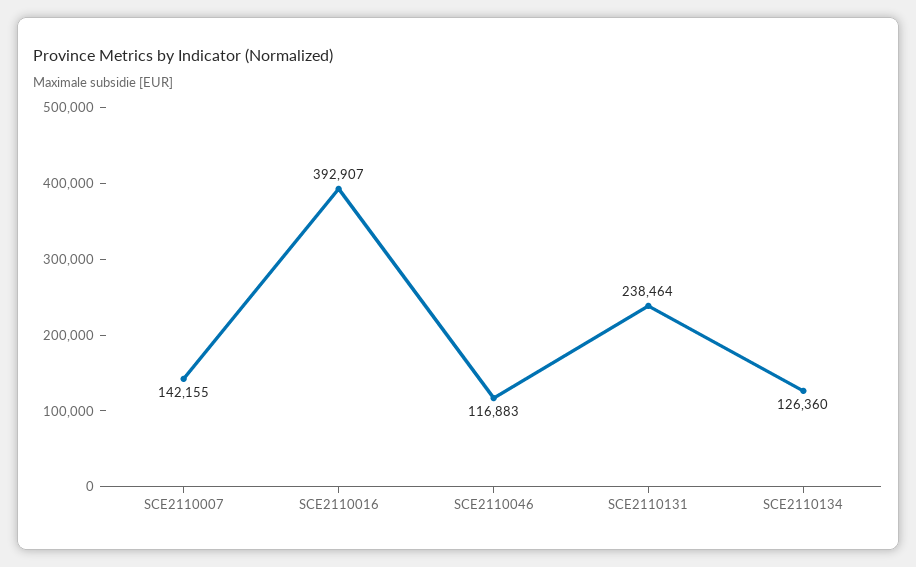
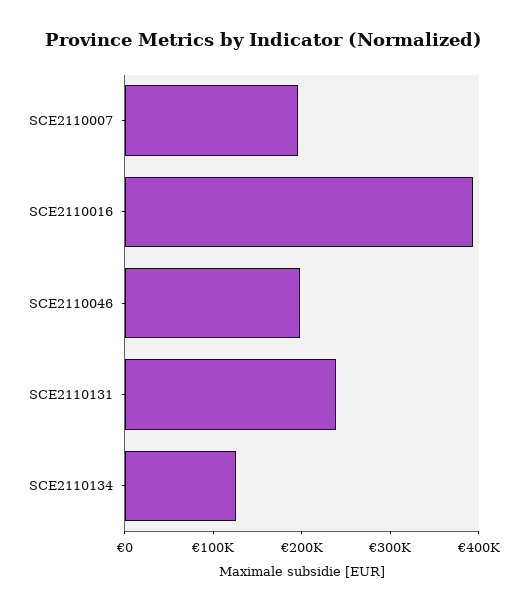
  {
-   "SCE2110007": 142155,
+   "SCE2110007": 200000,
    "SCE2110016": 392907,
-   "SCE2110046": 116883,
+   "SCE2110046": 200000,
    "SCE2110131": 238464,
    "SCE2110134": 126360
  }

